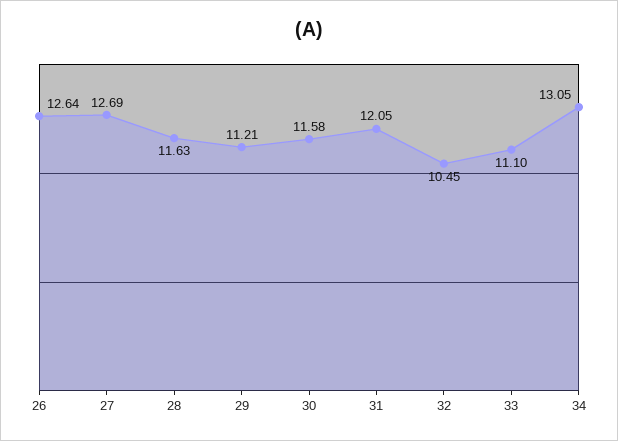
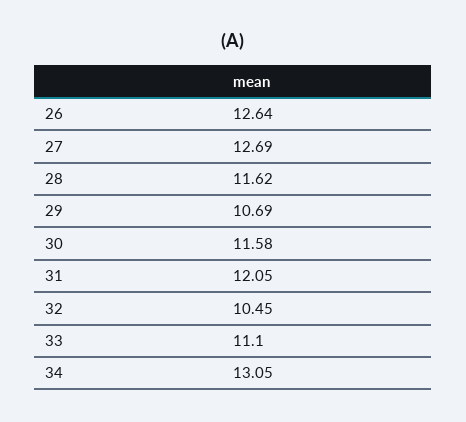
  {
    "26": 12.64,
    "27": 12.69,
-   "28": 11.63,
+   "28": 11.62,
-   "29": 11.21,
+   "29": 10.69,
    "30": 11.58,
    "31": 12.05,
    "32": 10.45,
    "33": 11.1,
    "34": 13.05
  }

